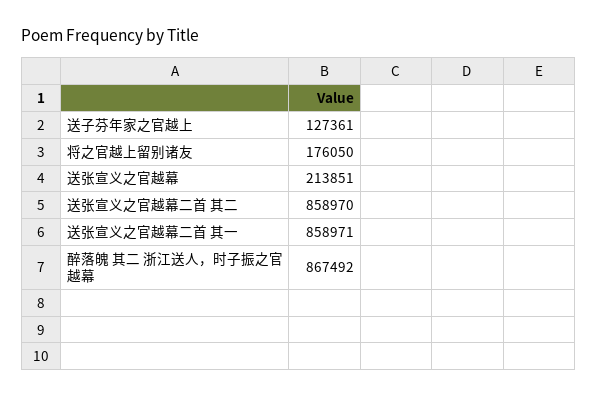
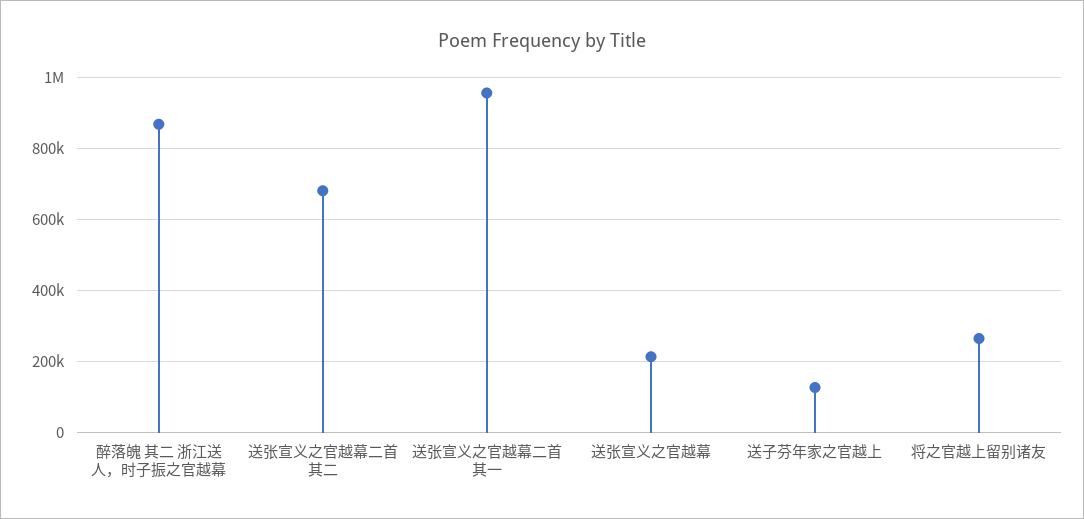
  {
    "送子芬年家之官越上": 127361,
-   "将之官越上留别诸友": 176050,
+   "将之官越上留别诸友": 260000,
    "送张宣义之官越幕": 213851,
-   "送张宣义之官越幕二首 其二": 858970,
+   "送张宣义之官越幕二首 其二": 680000,
-   "送张宣义之官越幕二首 其一": 858971,
+   "送张宣义之官越幕二首 其一": 960000,
    "醉落魄 其二 浙江送人，时子振之官越幕": 867492
  }

